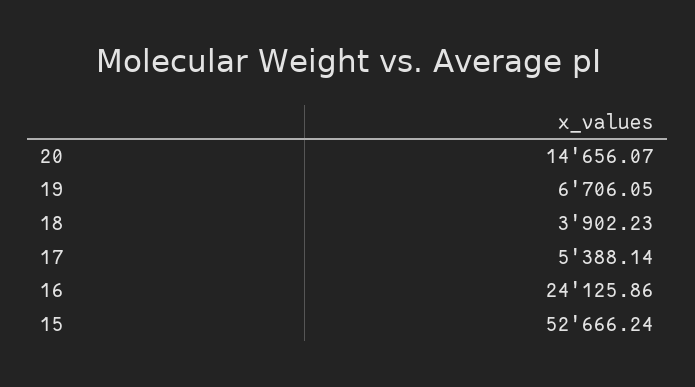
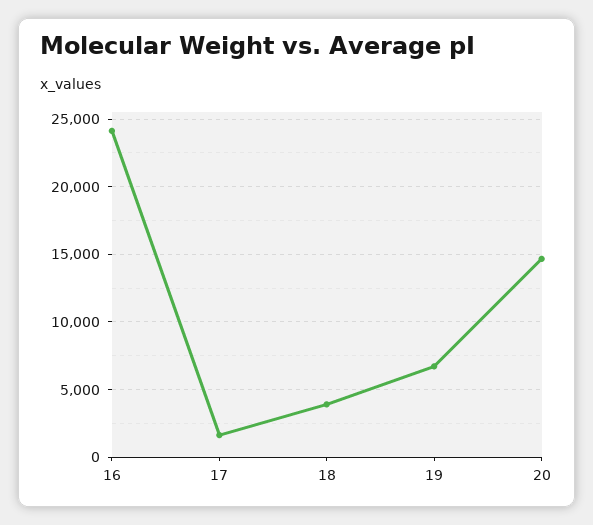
  {
    "20": 14656.07,
    "19": 6706.05,
    "18": 3902.23,
-   "17": 5388.14,
+   "17": 1500,
-   "16": 24125.86,
+   "16": 24125.86
-   "15": 52666.24
  }

